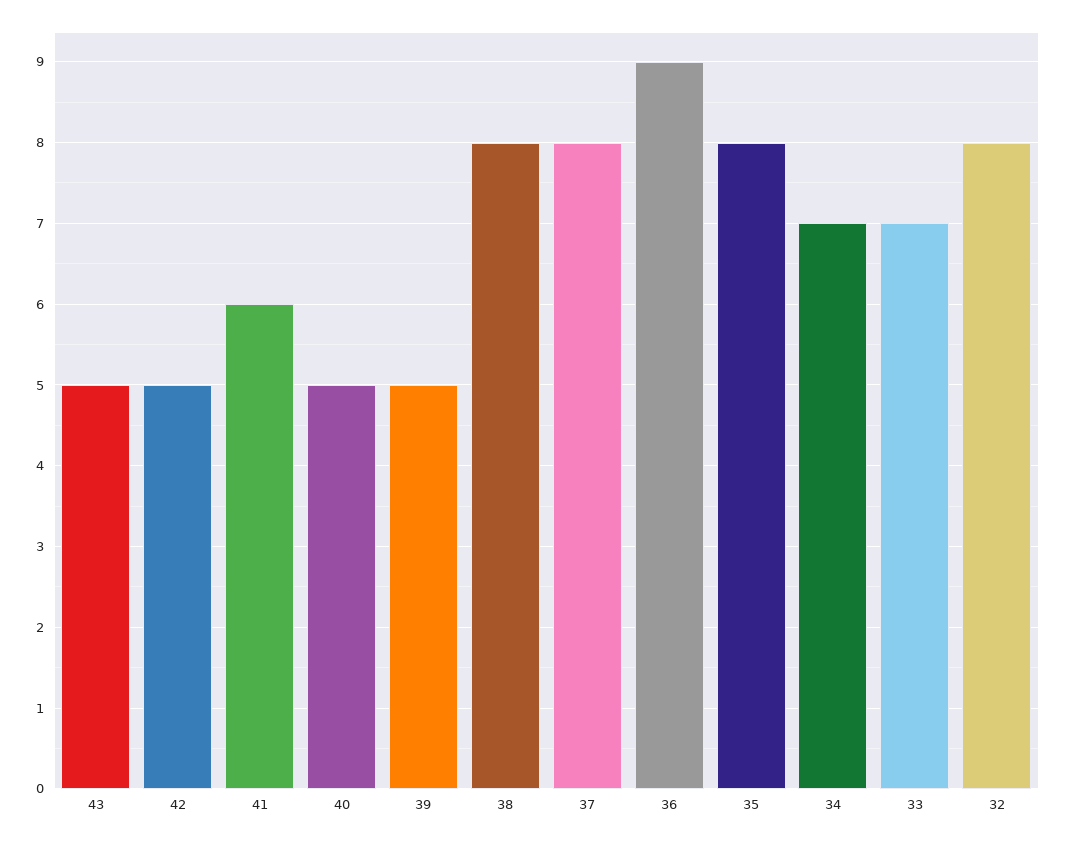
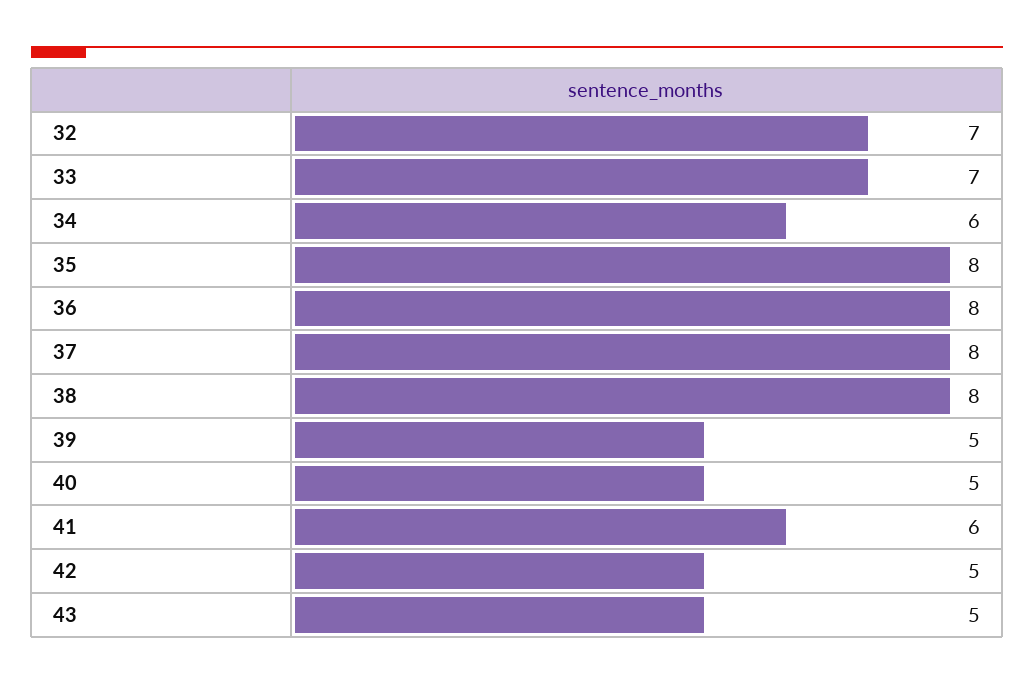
  {
    "43": 5,
    "42": 5,
    "41": 6,
    "40": 5,
    "39": 5,
    "38": 8,
    "37": 8,
-   "36": 9,
+   "36": 8,
    "35": 8,
-   "34": 7,
+   "34": 6,
    "33": 7,
-   "32": 8
+   "32": 7
  }

